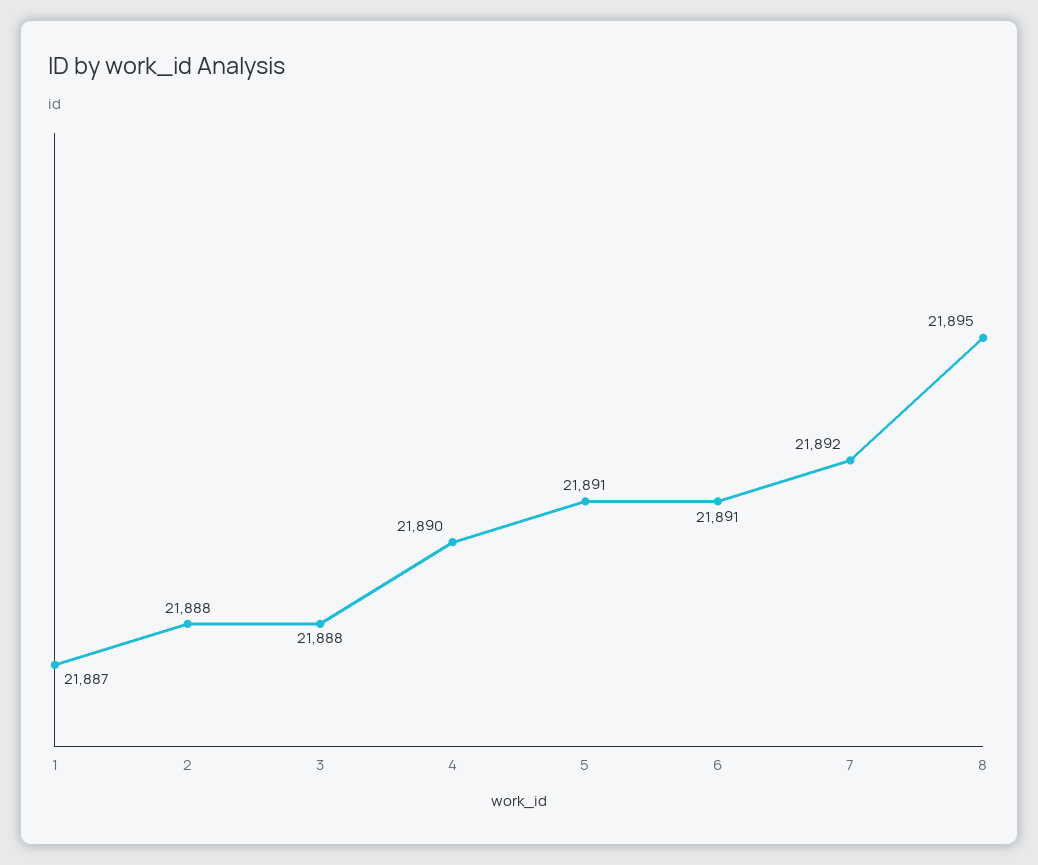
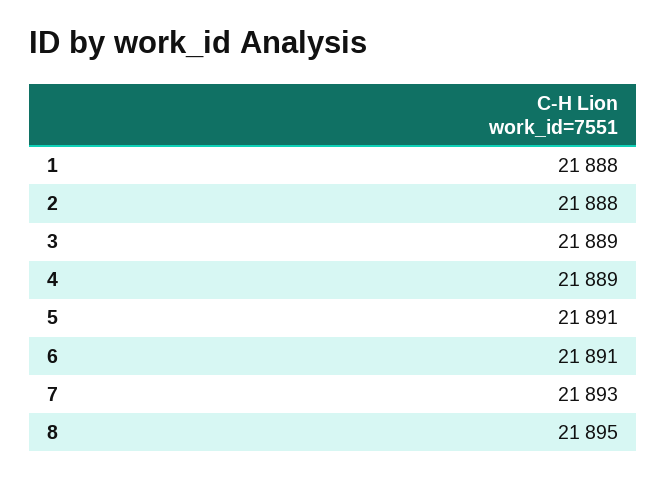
  {
-   "1": 21887,
+   "1": 21888,
    "2": 21888,
-   "3": 21888,
+   "3": 21889,
-   "4": 21890,
+   "4": 21889,
    "5": 21891,
    "6": 21891,
-   "7": 21892,
+   "7": 21893,
    "8": 21895
  }

